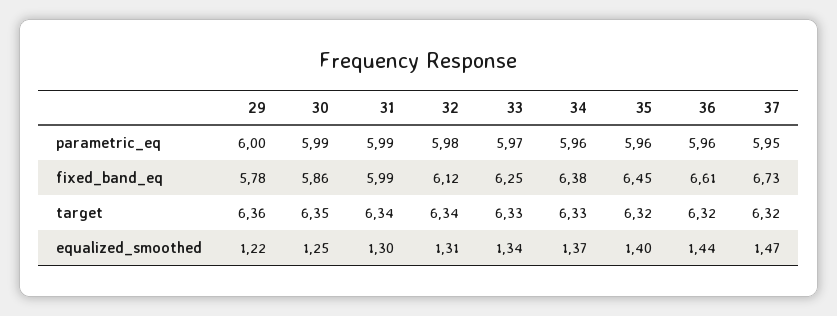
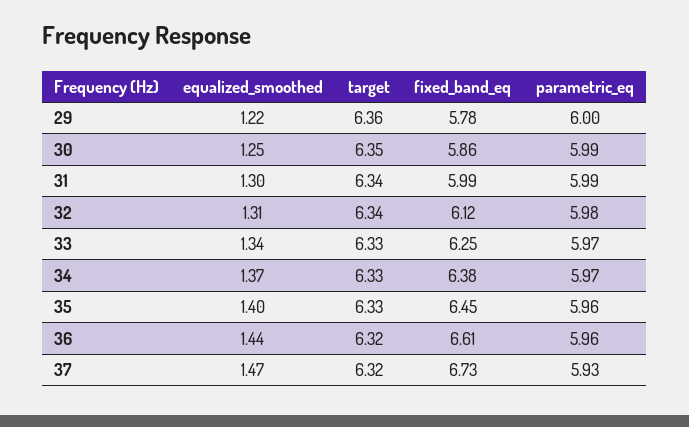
  {
    "29": {
      "parametric_eq": 6,
      "fixed_band_eq": 5.78,
      "target": 6.36,
      "equalized_smoothed": 1.22
    },
    "30": {
      "parametric_eq": 5.99,
      "fixed_band_eq": 5.86,
      "target": 6.35,
      "equalized_smoothed": 1.25
    },
    "31": {
      "parametric_eq": 5.99,
      "fixed_band_eq": 5.99,
      "target": 6.34,
      "equalized_smoothed": 1.3
    },
    "32": {
      "parametric_eq": 5.98,
      "fixed_band_eq": 6.12,
      "target": 6.34,
      "equalized_smoothed": 1.31
    },
    "33": {
      "parametric_eq": 5.97,
      "fixed_band_eq": 6.25,
      "target": 6.33,
      "equalized_smoothed": 1.34
    },
    "34": {
-     "parametric_eq": 5.96,
+     "parametric_eq": 5.97,
      "fixed_band_eq": 6.38,
      "target": 6.33,
      "equalized_smoothed": 1.37
    },
    "35": {
      "parametric_eq": 5.96,
      "fixed_band_eq": 6.45,
-     "target": 6.32,
+     "target": 6.33,
      "equalized_smoothed": 1.4
    },
    "36": {
      "parametric_eq": 5.96,
      "fixed_band_eq": 6.61,
      "target": 6.32,
      "equalized_smoothed": 1.44
    },
    "37": {
-     "parametric_eq": 5.95,
+     "parametric_eq": 5.93,
      "fixed_band_eq": 6.73,
      "target": 6.32,
      "equalized_smoothed": 1.47
    }
  }

